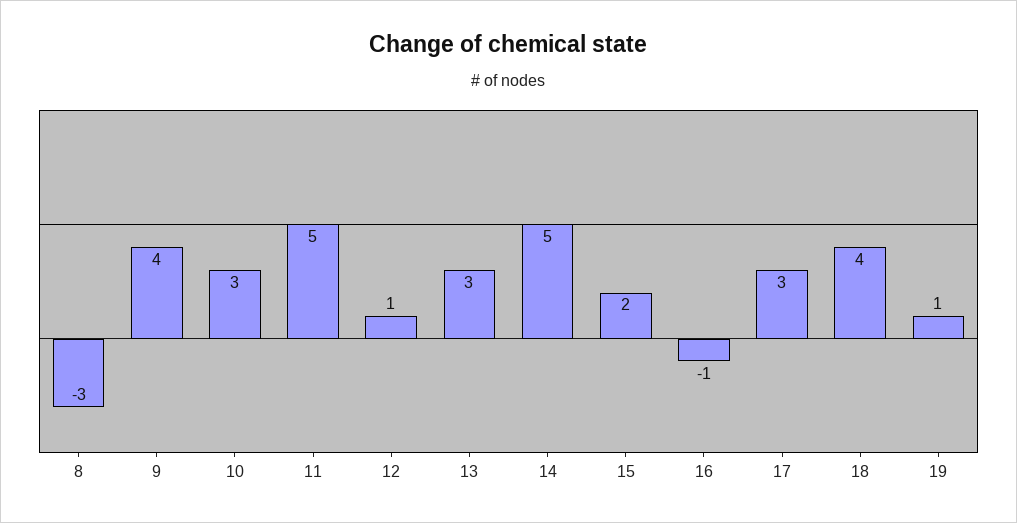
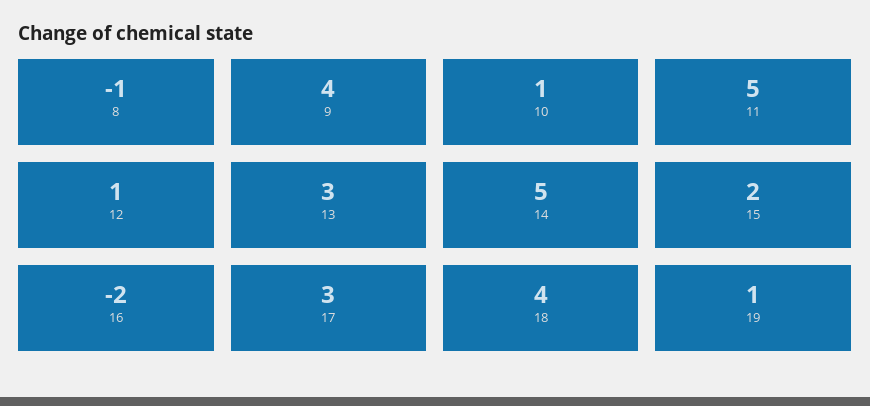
  {
-   "8": -3,
+   "8": -1,
    "9": 4,
-   "10": 3,
+   "10": 1,
    "11": 5,
    "12": 1,
    "13": 3,
    "14": 5,
    "15": 2,
-   "16": -1,
+   "16": -2,
    "17": 3,
    "18": 4,
    "19": 1
  }

